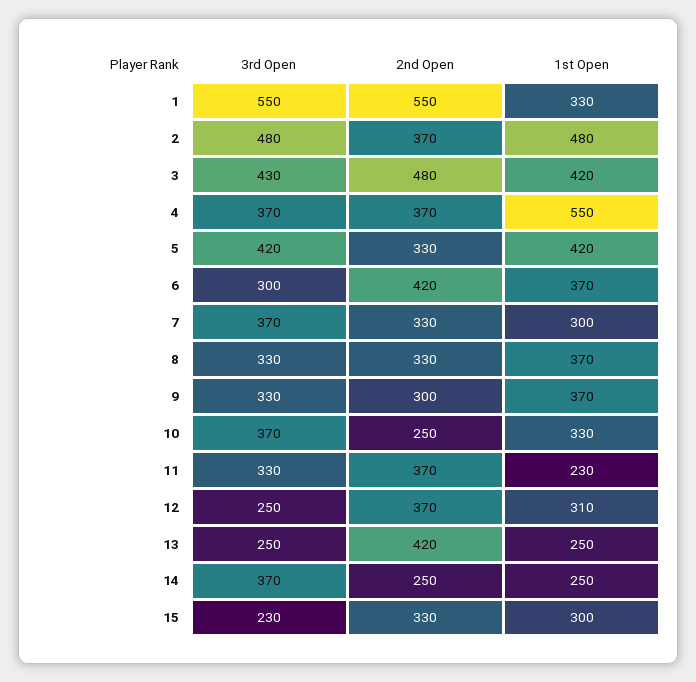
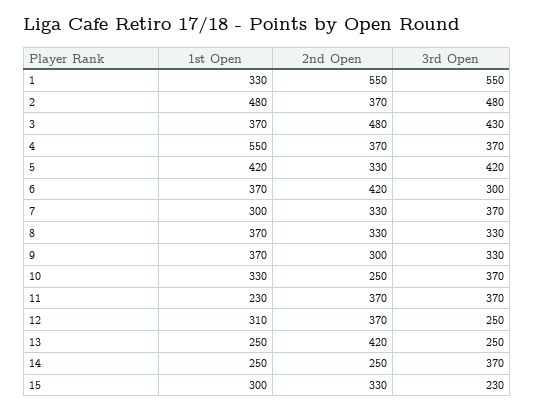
  {
    "3rd Open": {
      "1": 550,
      "2": 480,
      "3": 430,
      "4": 370,
      "5": 420,
      "6": 300,
      "7": 370,
      "8": 330,
      "9": 330,
      "10": 370,
-     "11": 330,
+     "11": 370,
      "12": 250,
      "13": 250,
      "14": 370,
      "15": 230
    },
    "2nd Open": {
      "1": 550,
      "2": 370,
      "3": 480,
      "4": 370,
      "5": 330,
      "6": 420,
      "7": 330,
      "8": 330,
      "9": 300,
      "10": 250,
      "11": 370,
      "12": 370,
      "13": 420,
      "14": 250,
      "15": 330
    },
    "1st Open": {
      "1": 330,
      "2": 480,
-     "3": 420,
+     "3": 370,
      "4": 550,
      "5": 420,
      "6": 370,
      "7": 300,
      "8": 370,
      "9": 370,
      "10": 330,
      "11": 230,
      "12": 310,
      "13": 250,
      "14": 250,
      "15": 300
    }
  }

